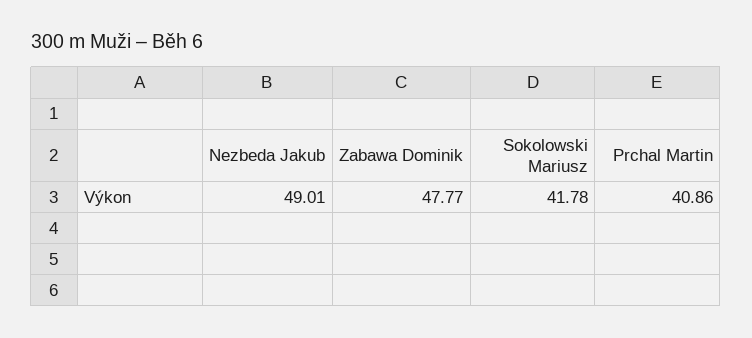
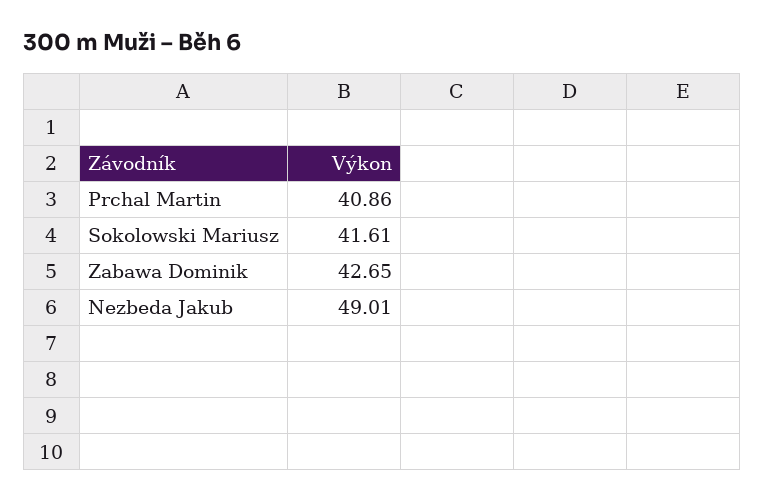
  {
    "Nezbeda Jakub": 49.01,
-   "Zabawa Dominik": 47.77,
+   "Zabawa Dominik": 42.65,
-   "Sokolowski Mariusz": 41.78,
+   "Sokolowski Mariusz": 41.61,
    "Prchal Martin": 40.86
  }

